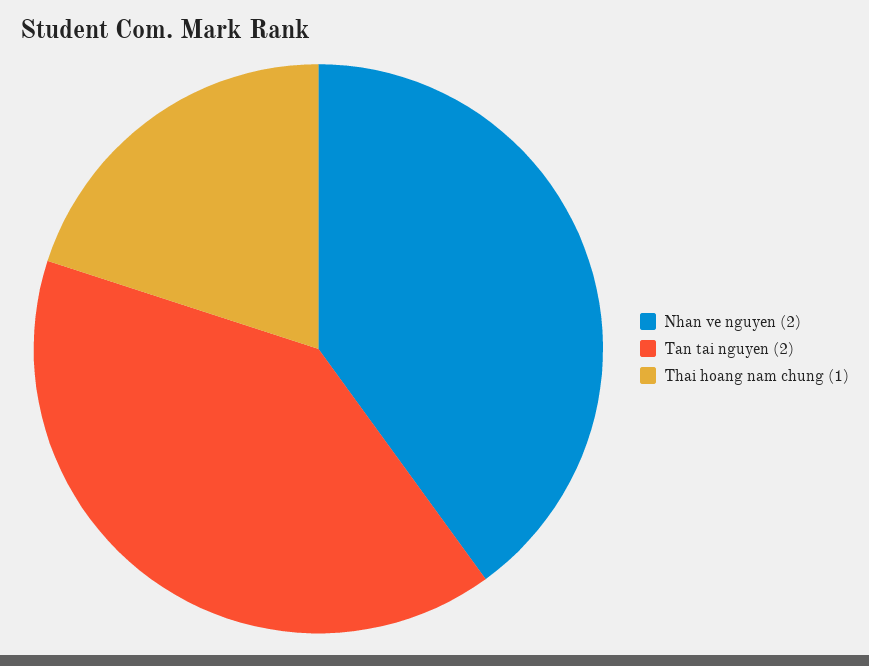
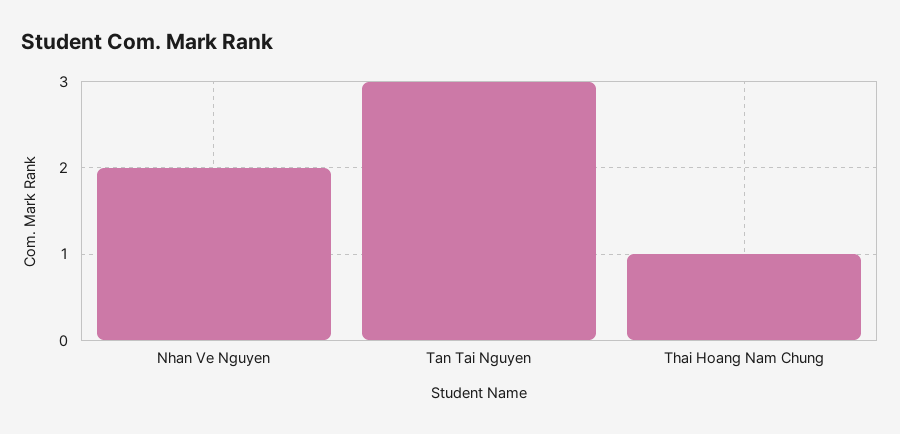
  {
    "Nhan ve nguyen": 2,
-   "Tan tai nguyen": 2,
+   "Tan tai nguyen": 3,
    "Thai hoang nam chung": 1
  }

